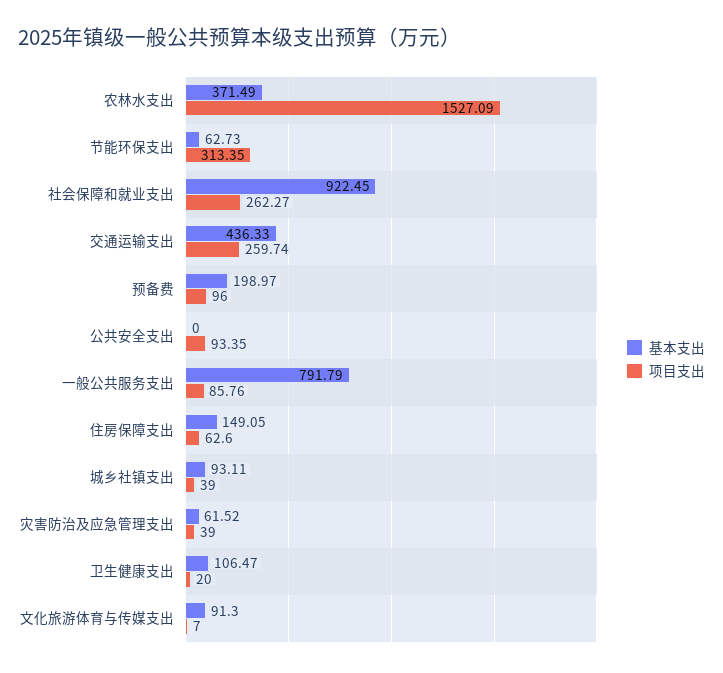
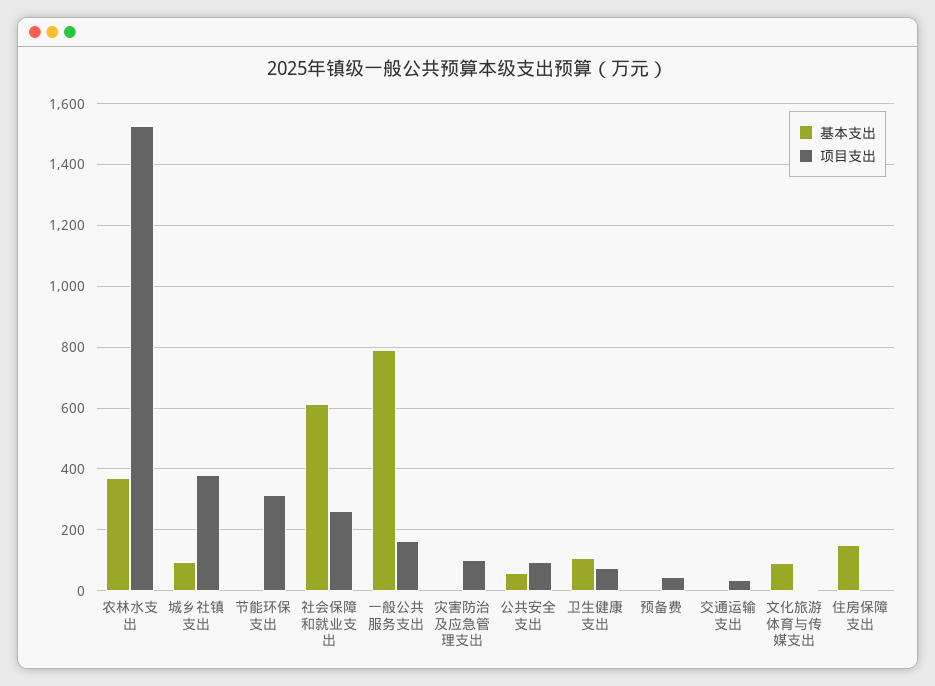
  {
    "基本支出": {
      "农林水支出": 371.49,
-     "节能环保支出": 62.73,
+     "节能环保支出": 0,
-     "社会保障和就业支出": 922.45,
+     "社会保障和就业支出": 620,
-     "交通运输支出": 436.33,
+     "交通运输支出": 0,
-     "预备费": 198.97,
+     "预备费": 0,
-     "公共安全支出": 0,
+     "公共安全支出": 60,
      "一般公共服务支出": 791.79,
      "住房保障支出": 149.05,
      "城乡社镇支出": 93.11,
-     "灾害防治及应急管理支出": 61.52,
+     "灾害防治及应急管理支出": 0,
      "卫生健康支出": 106.47,
      "文化旅游体育与传媒支出": 91.3
    },
    "项目支出": {
      "农林水支出": 1527.09,
      "节能环保支出": 313.35,
      "社会保障和就业支出": 262.27,
-     "交通运输支出": 259.74,
+     "交通运输支出": 40,
-     "预备费": 96,
+     "预备费": 40,
      "公共安全支出": 93.35,
-     "一般公共服务支出": 85.76,
+     "一般公共服务支出": 160,
-     "住房保障支出": 62.6,
+     "住房保障支出": 0,
-     "城乡社镇支出": 39,
+     "城乡社镇支出": 380,
-     "灾害防治及应急管理支出": 39,
+     "灾害防治及应急管理支出": 100,
-     "卫生健康支出": 20,
+     "卫生健康支出": 80,
      "文化旅游体育与传媒支出": 7
    }
  }

